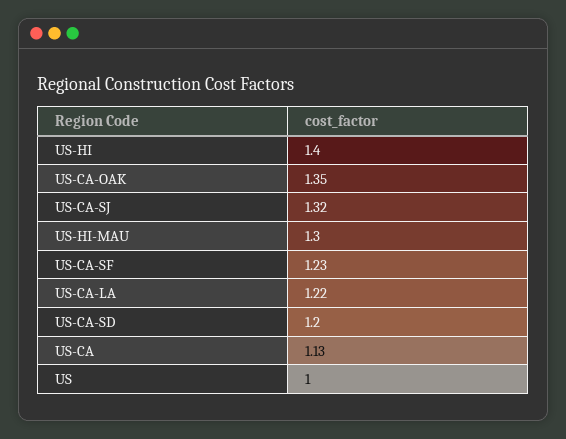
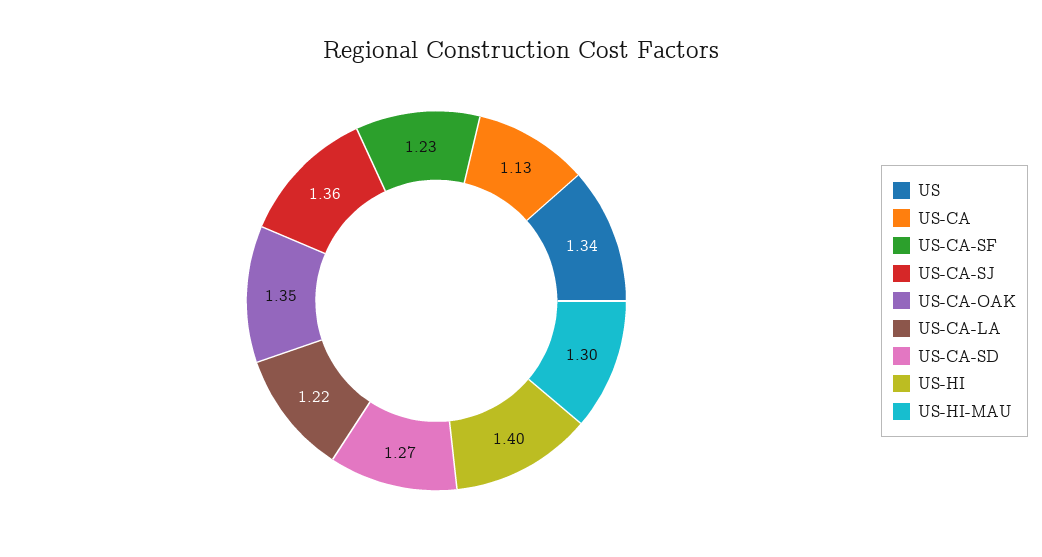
  {
    "US-HI": 1.4,
    "US-CA-OAK": 1.35,
-   "US-CA-SJ": 1.32,
+   "US-CA-SJ": 1.36,
    "US-HI-MAU": 1.3,
    "US-CA-SF": 1.23,
    "US-CA-LA": 1.22,
-   "US-CA-SD": 1.2,
+   "US-CA-SD": 1.27,
    "US-CA": 1.13,
-   "US": 1
+   "US": 1.34
  }

